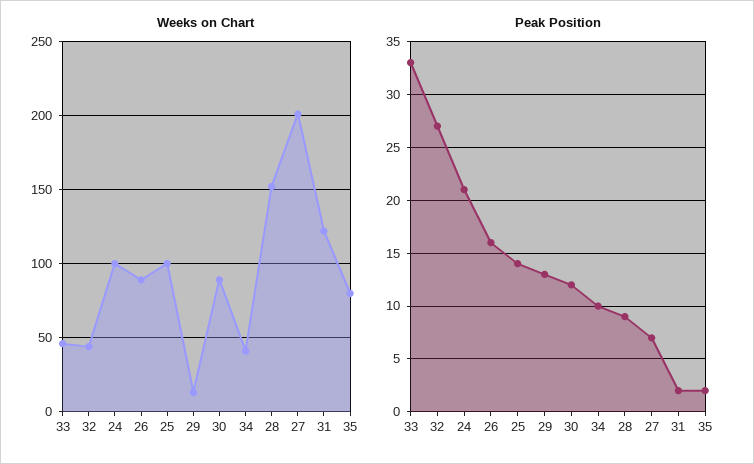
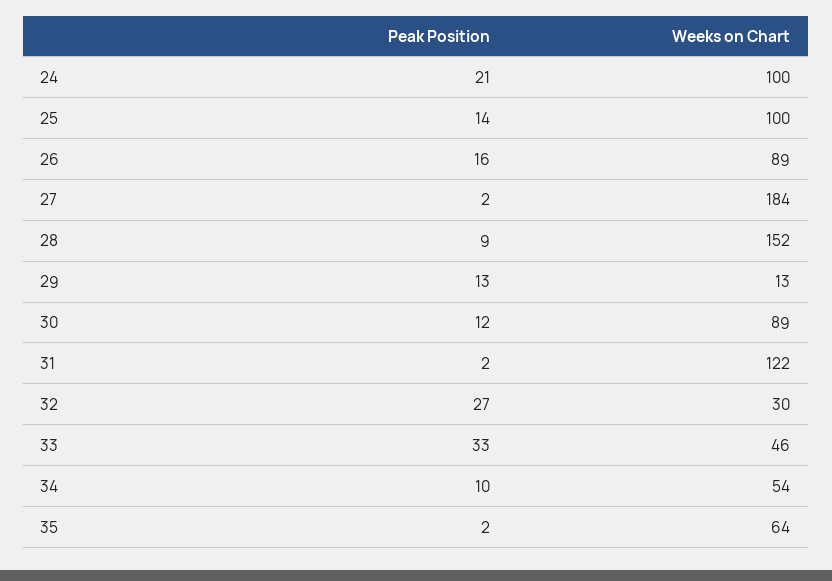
  {
    "Weeks on Chart": {
      "33": 46,
-     "32": 45,
+     "32": 30,
      "24": 100,
      "26": 89,
      "25": 100,
      "29": 13,
      "30": 89,
-     "34": 40,
+     "34": 54,
      "28": 152,
-     "27": 200,
+     "27": 184,
      "31": 122,
-     "35": 80
+     "35": 64
    },
    "Peak Position": {
      "33": 33,
      "32": 27,
      "24": 21,
      "26": 16,
      "25": 14,
      "29": 13,
      "30": 12,
      "34": 10,
      "28": 9,
-     "27": 7,
+     "27": 2,
      "31": 2,
      "35": 2
    }
  }

